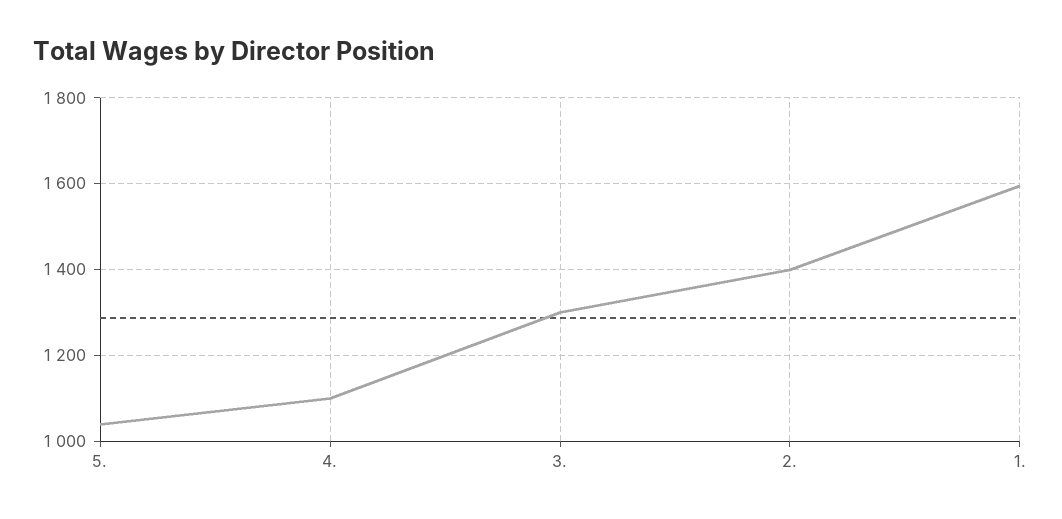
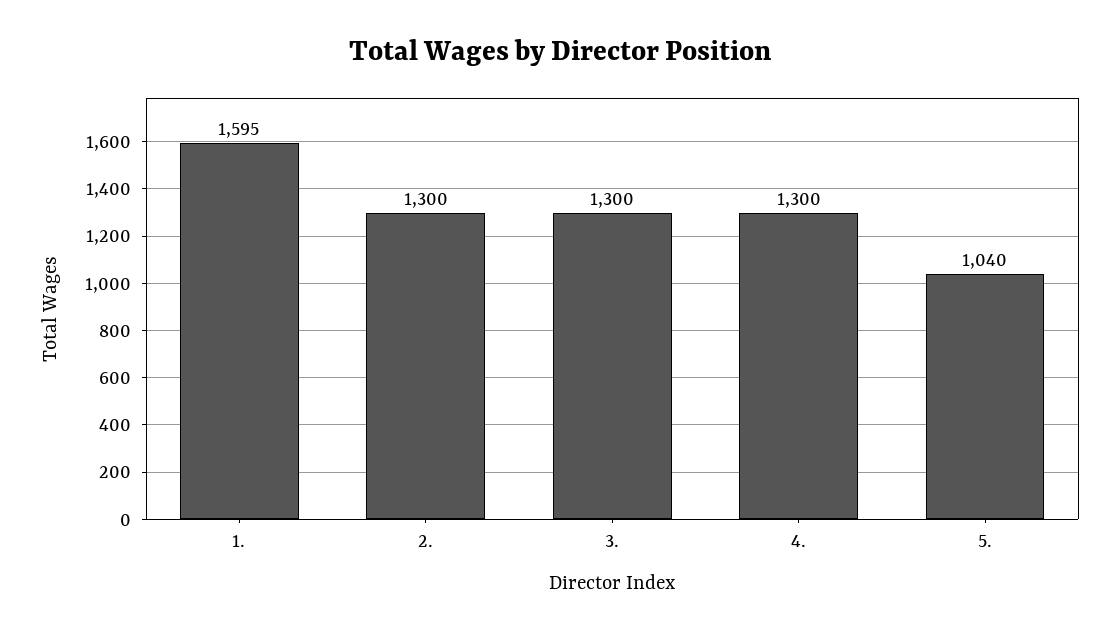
  {
    "5.": 1040,
-   "4.": 1100,
+   "4.": 1300,
    "3.": 1300,
-   "2.": 1400,
+   "2.": 1300,
    "1.": 1595
  }

